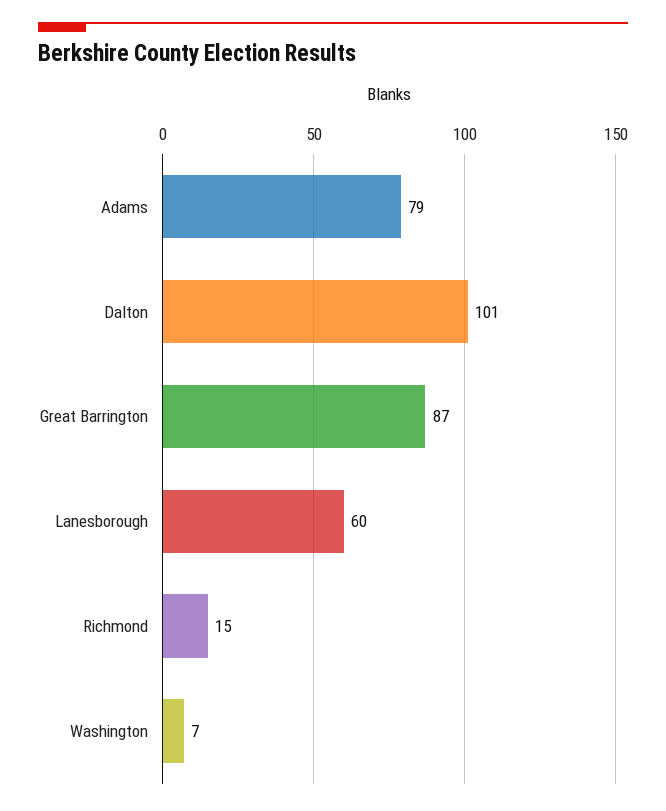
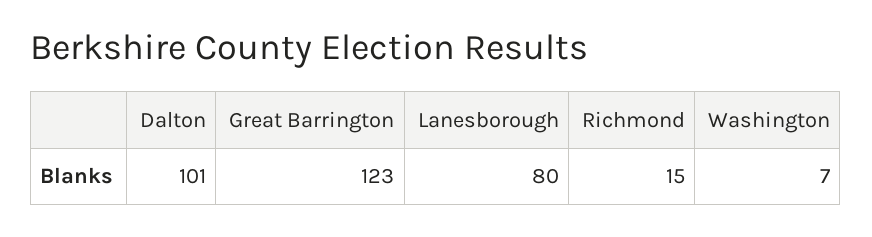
  {
-   "Adams": 79,
    "Dalton": 101,
-   "Great Barrington": 87,
+   "Great Barrington": 123,
-   "Lanesborough": 60,
+   "Lanesborough": 80,
    "Richmond": 15,
    "Washington": 7
  }

